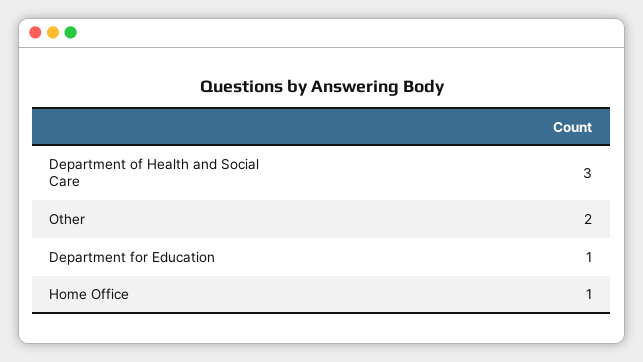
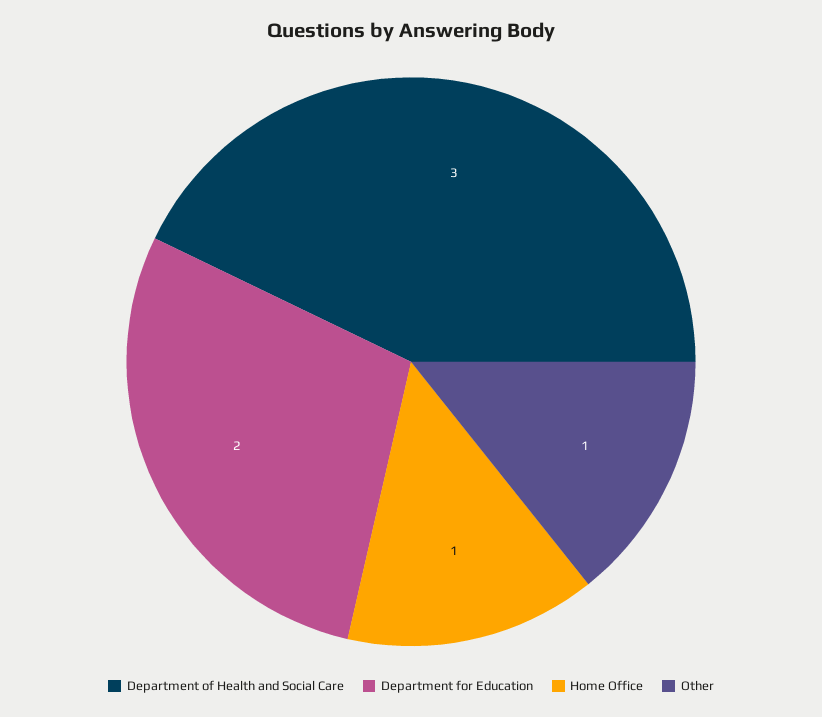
  {
    "Department of Health and Social Care": 3,
-   "Other": 2,
+   "Other": 1,
-   "Department for Education": 1,
+   "Department for Education": 2,
    "Home Office": 1
  }

